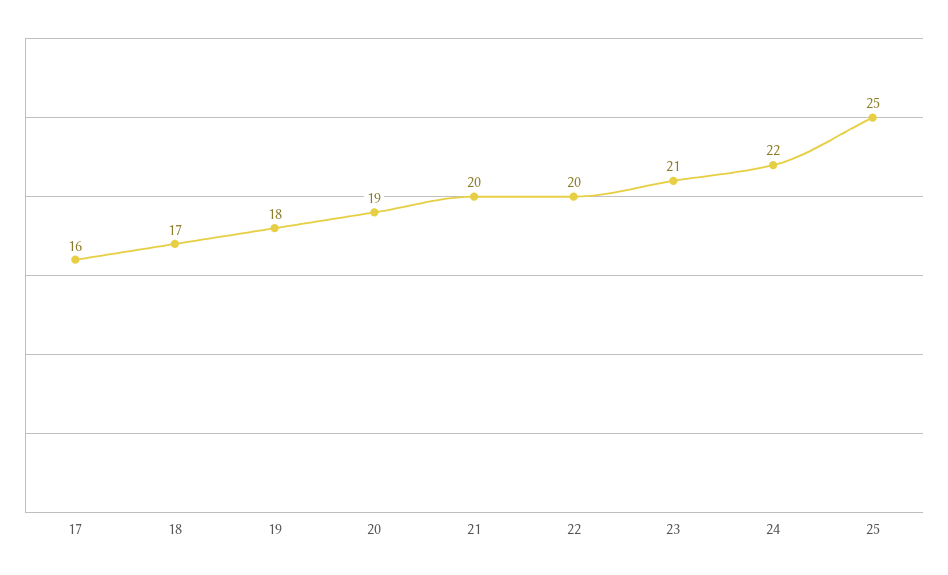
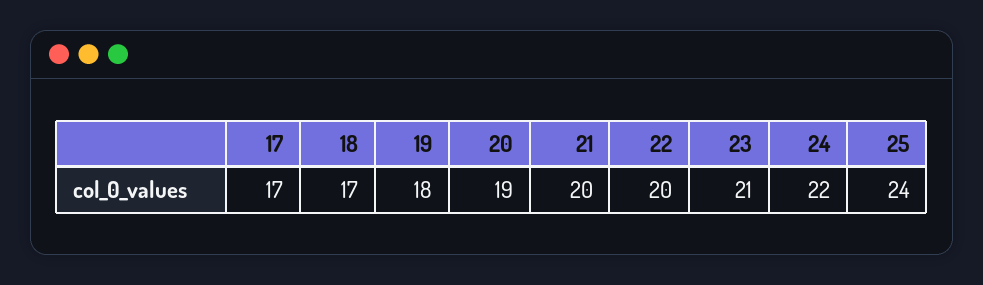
  {
-   "17": 16,
+   "17": 17,
    "18": 17,
    "19": 18,
    "20": 19,
    "21": 20,
    "22": 20,
    "23": 21,
    "24": 22,
-   "25": 25
+   "25": 24
  }

